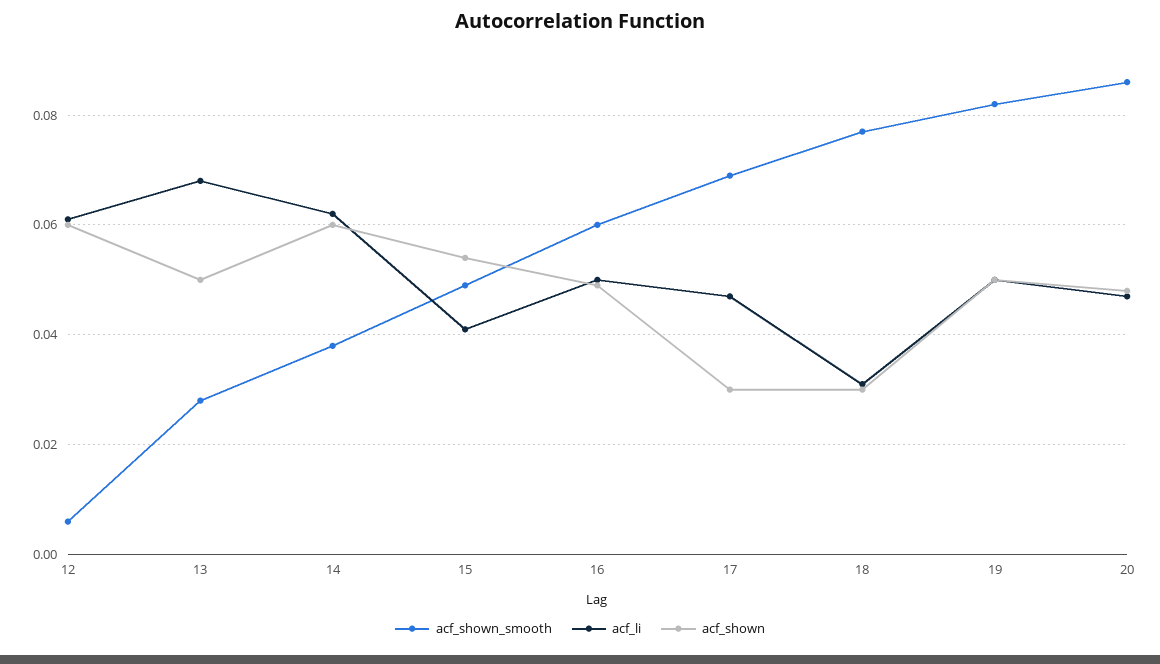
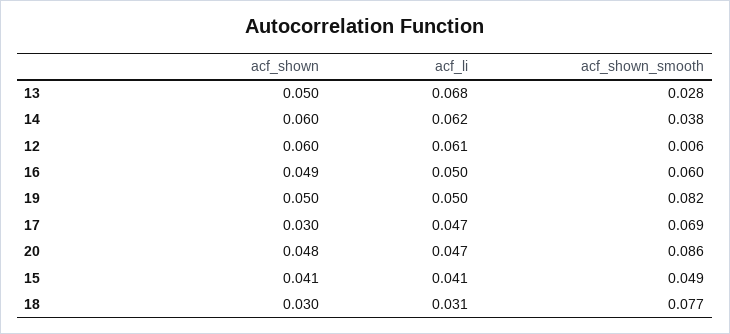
  {
    "acf_shown_smooth": {
      "12": 0.006,
      "13": 0.028,
      "14": 0.038,
      "15": 0.049,
      "16": 0.06,
      "17": 0.069,
      "18": 0.077,
      "19": 0.082,
      "20": 0.086
    },
    "acf_li": {
      "12": 0.061,
      "13": 0.068,
      "14": 0.062,
      "15": 0.041,
      "16": 0.05,
      "17": 0.047,
      "18": 0.031,
      "19": 0.05,
      "20": 0.047
    },
    "acf_shown": {
      "12": 0.06,
      "13": 0.05,
      "14": 0.06,
-     "15": 0.055,
+     "15": 0.041,
      "16": 0.049,
      "17": 0.03,
      "18": 0.03,
      "19": 0.05,
      "20": 0.048
    }
  }

